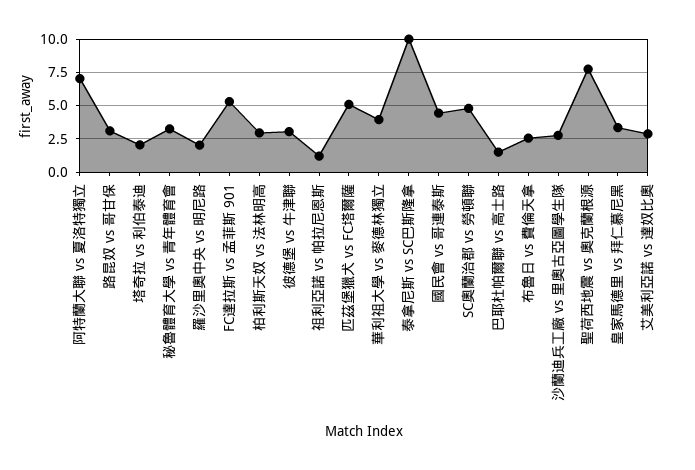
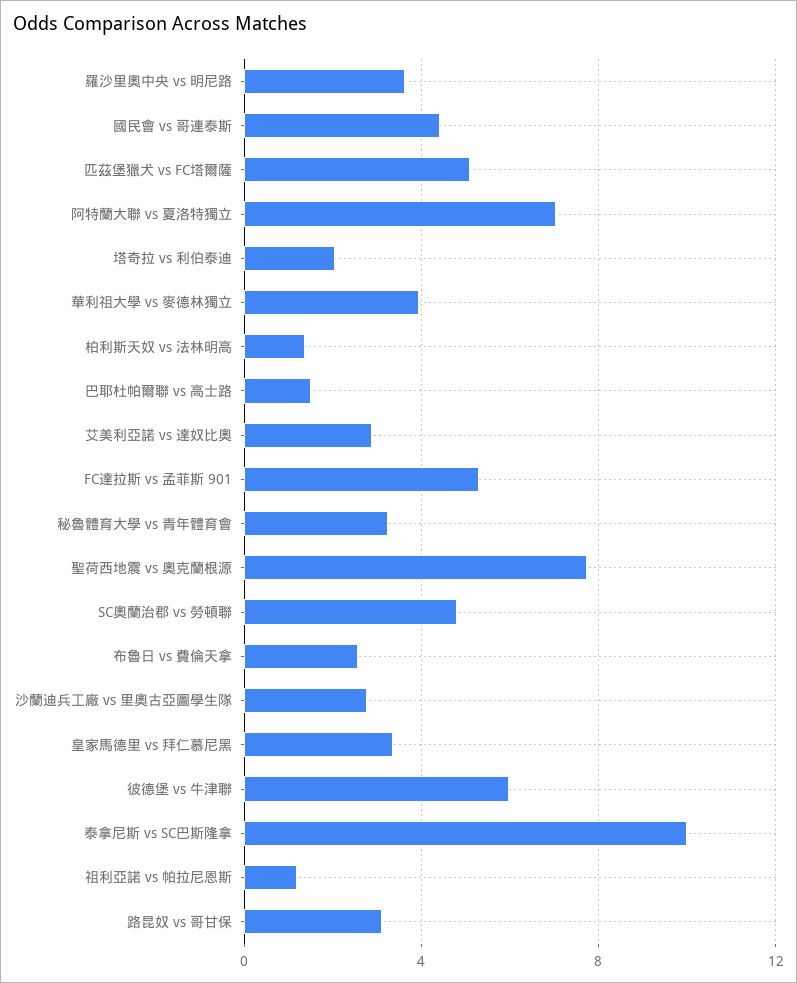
  {
    "阿特蘭大聯 vs 夏洛特獨立": 7,
    "路昆奴 vs 哥甘保": 3,
    "塔奇拉 vs 利伯泰迪": 2,
    "秘魯體育大學 vs 青年體育會": 3.5,
-   "羅沙里奧中央 vs 明尼路": 2,
+   "羅沙里奧中央 vs 明尼路": 3.5,
    "FC達拉斯 vs 孟菲斯 901": 5.5,
-   "柏利斯天奴 vs 法林明高": 3,
+   "柏利斯天奴 vs 法林明高": 1.5,
-   "彼德堡 vs 牛津聯": 3,
+   "彼德堡 vs 牛津聯": 6,
    "祖利亞諾 vs 帕拉尼恩斯": 1,
    "匹茲堡獵犬 vs FC塔爾薩": 5,
    "華利祖大學 vs 麥德林獨立": 4,
    "泰拿尼斯 vs SC巴斯隆拿": 10,
    "國民會 vs 哥連泰斯": 4.5,
    "SC奧蘭治郡 vs 勞頓聯": 5,
    "巴耶杜帕爾聯 vs 高士路": 1.5,
    "布魯日 vs 費倫天拿": 2.5,
    "沙蘭迪兵工廠 vs 里奧古亞圖學生隊": 3,
    "聖荷西地震 vs 奧克蘭根源": 8,
    "皇家馬德里 vs 拜仁慕尼黑": 3.5,
    "艾美利亞諾 vs 達奴比奧": 3
  }

